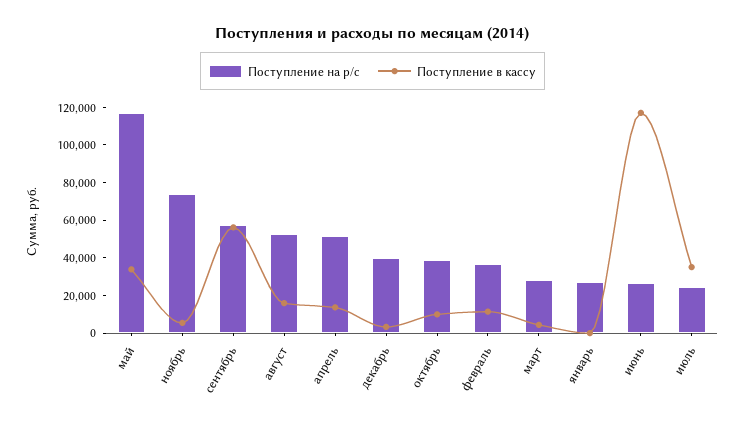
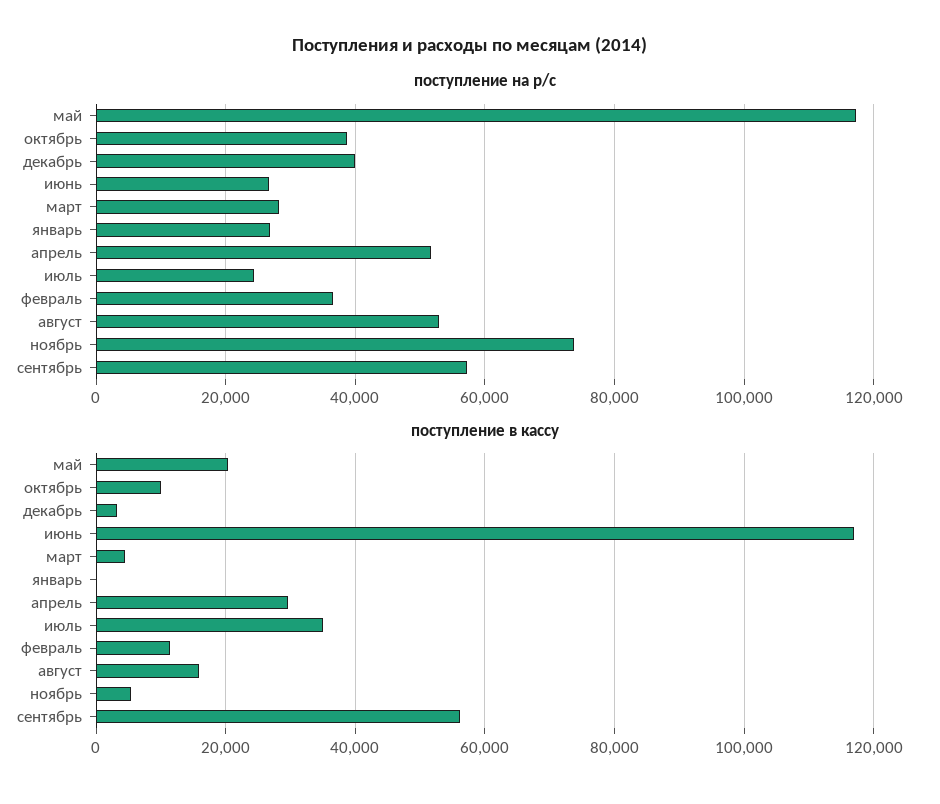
  {
    "Поступление на р/с": {
      "май": 118000,
      "ноябрь": 74000,
      "сентябрь": 58000,
      "август": 52000,
      "апрель": 52000,
      "декабрь": 40000,
      "октябрь": 38000,
      "февраль": 36000,
      "март": 28000,
      "январь": 26000,
      "июнь": 26000,
      "июль": 24000
    },
    "Поступление в кассу": {
-     "май": 35000,
+     "май": 20000,
      "ноябрь": 6000,
      "сентябрь": 56000,
      "август": 16000,
-     "апрель": 15000,
+     "апрель": 30000,
      "декабрь": 4000,
      "октябрь": 10000,
      "февраль": 12000,
      "март": 4000,
      "январь": 0,
      "июнь": 118000,
      "июль": 36000
    }
  }

